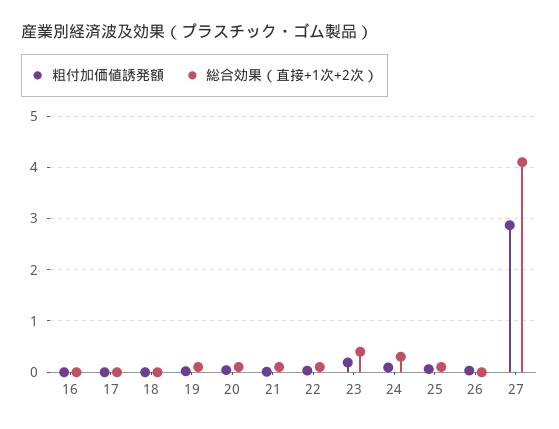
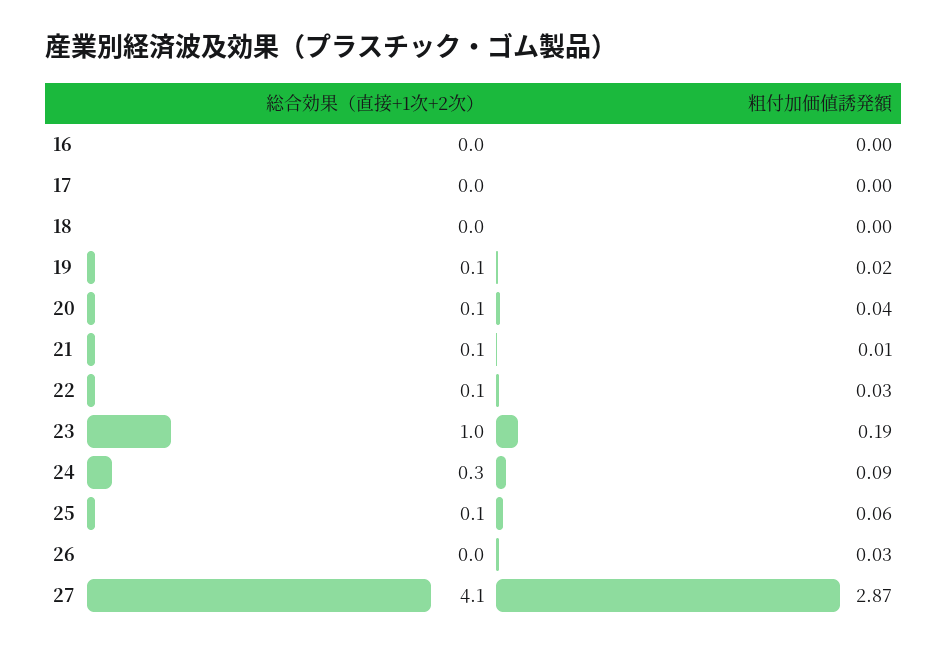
  {
    "粗付加価値誘発額": {
      "16": 0,
      "17": 0,
      "18": 0,
      "19": 0.02,
      "20": 0.04,
      "21": 0.01,
      "22": 0.03,
      "23": 0.19,
      "24": 0.09,
      "25": 0.06,
      "26": 0.03,
      "27": 2.87
    },
    "総合効果（直接+1次+2次）": {
      "16": 0,
      "17": 0,
      "18": 0,
      "19": 0.1,
      "20": 0.1,
      "21": 0.1,
      "22": 0.1,
-     "23": 0.4,
+     "23": 1,
      "24": 0.3,
      "25": 0.1,
      "26": 0,
      "27": 4.1
    }
  }

